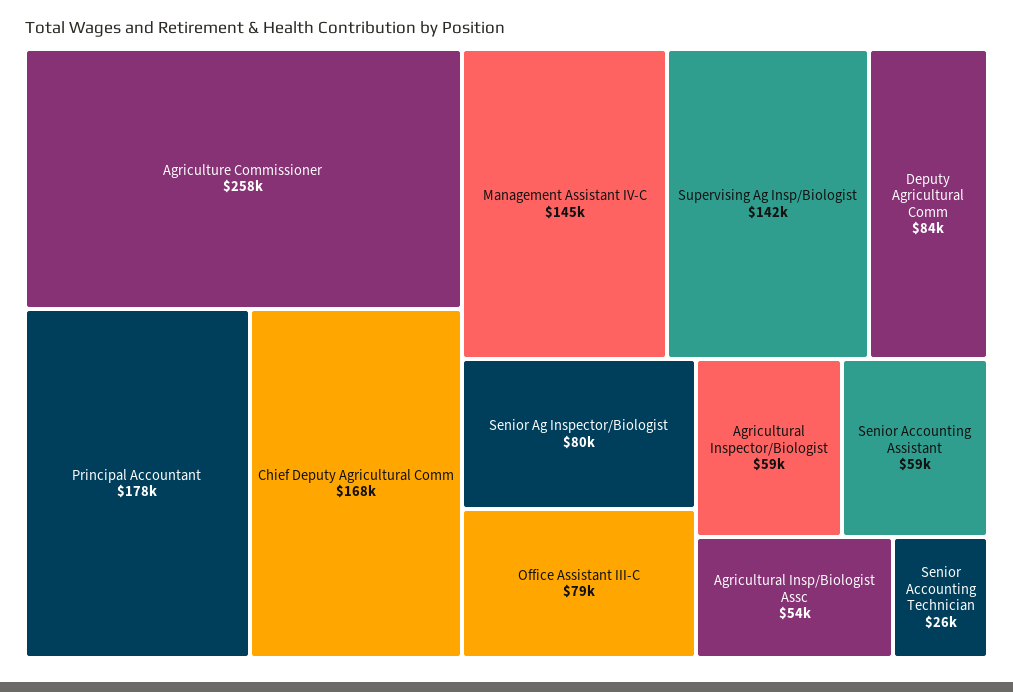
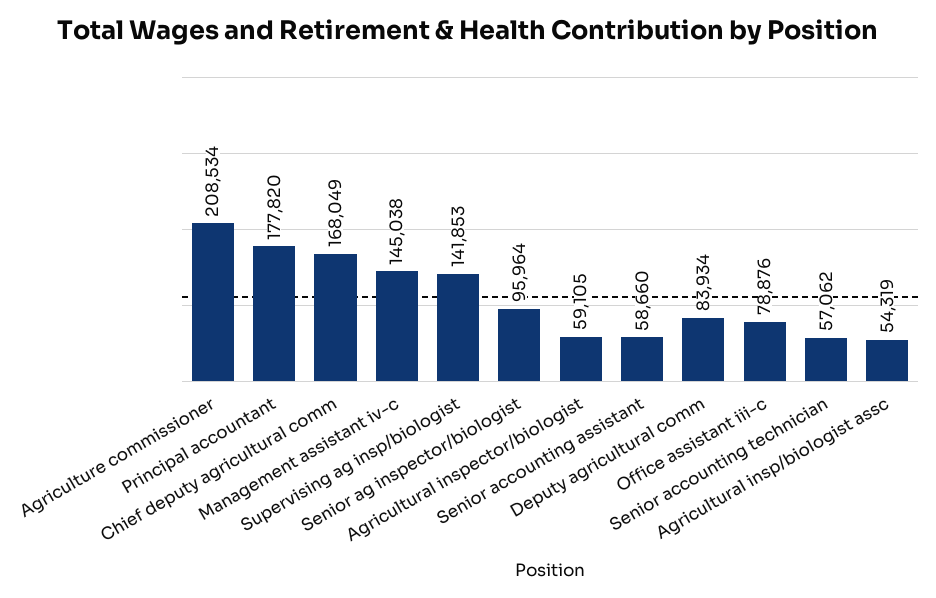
  {
-   "Agriculture Commissioner": 258000,
+   "Agriculture Commissioner": 208534,
    "Principal Accountant": 177820,
    "Chief Deputy Agricultural Comm": 168049,
    "Management Assistant IV-C": 145038,
    "Supervising Ag Insp/Biologist": 141853,
    "Deputy Agricultural Comm": 83934,
-   "Senior Ag Inspector/Biologist": 80000,
+   "Senior Ag Inspector/Biologist": 95964,
    "Office Assistant III-C": 78876,
    "Agricultural Inspector/Biologist": 59105,
    "Senior Accounting Assistant": 58660,
    "Agricultural Insp/Biologist Assc": 54319,
-   "Senior Accounting Technician": 26000
+   "Senior Accounting Technician": 57062
  }

